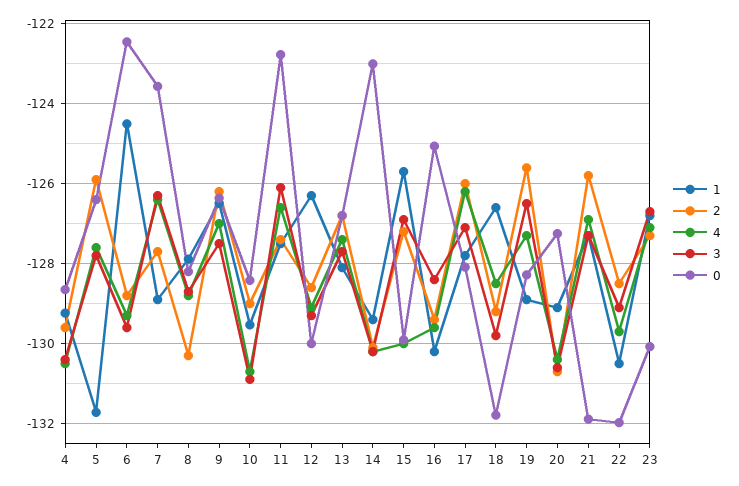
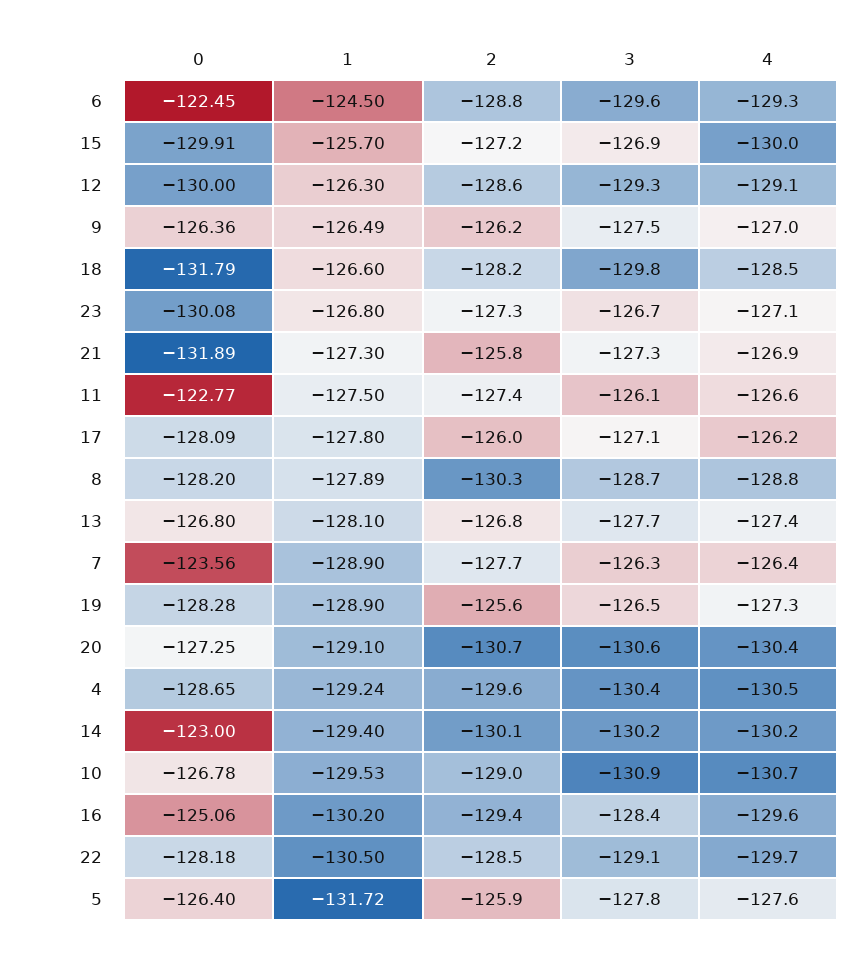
  {
    "1": {
      "4": -129.24,
      "5": -131.72,
      "6": -124.5,
      "7": -128.9,
      "8": -127.89,
      "9": -126.49,
      "10": -129.53,
      "11": -127.5,
      "12": -126.3,
      "13": -128.1,
      "14": -129.4,
      "15": -125.7,
      "16": -130.2,
      "17": -127.8,
      "18": -126.6,
      "19": -128.9,
      "20": -129.1,
      "21": -127.3,
      "22": -130.5,
      "23": -126.8
    },
    "2": {
      "4": -129.6,
      "5": -125.9,
      "6": -128.8,
      "7": -127.7,
      "8": -130.3,
      "9": -126.2,
      "10": -129,
      "11": -127.4,
      "12": -128.6,
      "13": -126.8,
      "14": -130.1,
      "15": -127.2,
      "16": -129.4,
      "17": -126,
-     "18": -129.2,
+     "18": -128.2,
      "19": -125.6,
      "20": -130.7,
      "21": -125.8,
      "22": -128.5,
      "23": -127.3
    },
    "4": {
      "4": -130.5,
      "5": -127.6,
      "6": -129.3,
      "7": -126.4,
      "8": -128.8,
      "9": -127,
      "10": -130.7,
      "11": -126.6,
      "12": -129.1,
      "13": -127.4,
      "14": -130.2,
      "15": -130,
      "16": -129.6,
      "17": -126.2,
      "18": -128.5,
      "19": -127.3,
      "20": -130.4,
      "21": -126.9,
      "22": -129.7,
      "23": -127.1
    },
    "3": {
      "4": -130.4,
      "5": -127.8,
      "6": -129.6,
      "7": -126.3,
      "8": -128.7,
      "9": -127.5,
      "10": -130.9,
      "11": -126.1,
      "12": -129.3,
      "13": -127.7,
      "14": -130.2,
      "15": -126.9,
      "16": -128.4,
      "17": -127.1,
      "18": -129.8,
      "19": -126.5,
      "20": -130.6,
      "21": -127.3,
      "22": -129.1,
      "23": -126.7
    },
    "0": {
      "4": -128.65,
      "5": -126.4,
      "6": -122.45,
      "7": -123.56,
      "8": -128.2,
      "9": -126.36,
-     "10": -128.4,
+     "10": -126.78,
      "11": -122.77,
      "12": -130,
      "13": -126.8,
      "14": -123,
      "15": -129.91,
      "16": -125.06,
      "17": -128.09,
      "18": -131.79,
      "19": -128.28,
      "20": -127.25,
      "21": -131.89,
-     "22": -132,
+     "22": -128.18,
      "23": -130.08
    }
  }

